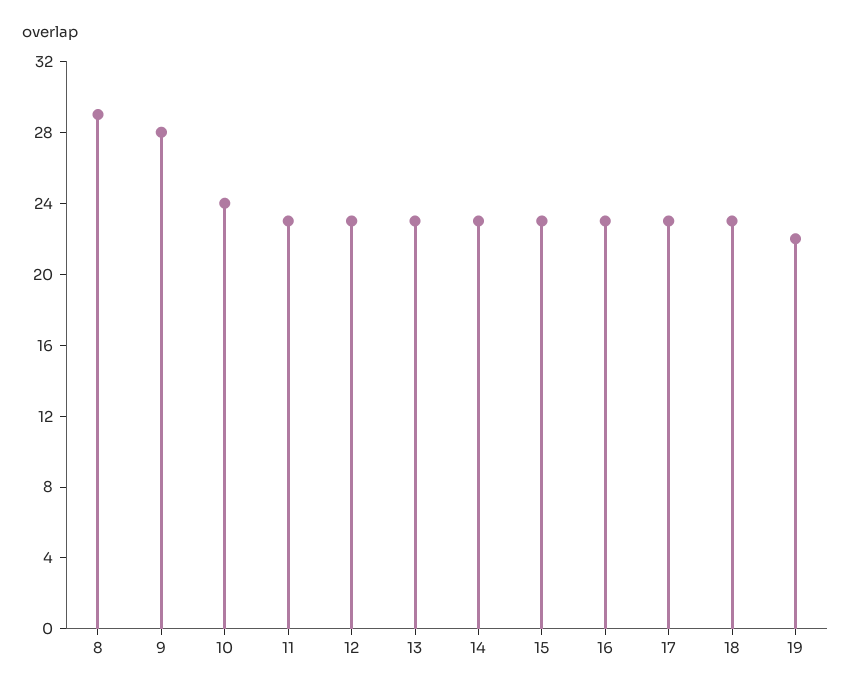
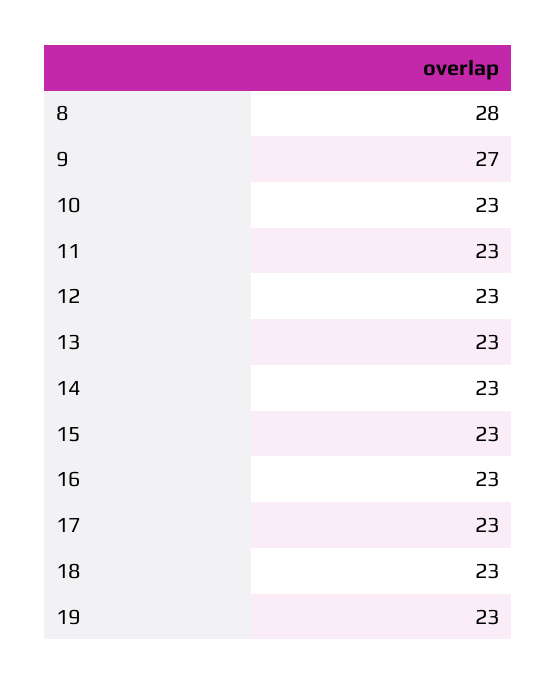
  {
-   "8": 29,
+   "8": 28,
-   "9": 28,
+   "9": 27,
-   "10": 24,
+   "10": 23,
    "11": 23,
    "12": 23,
    "13": 23,
    "14": 23,
    "15": 23,
    "16": 23,
    "17": 23,
    "18": 23,
-   "19": 22
+   "19": 23
  }

